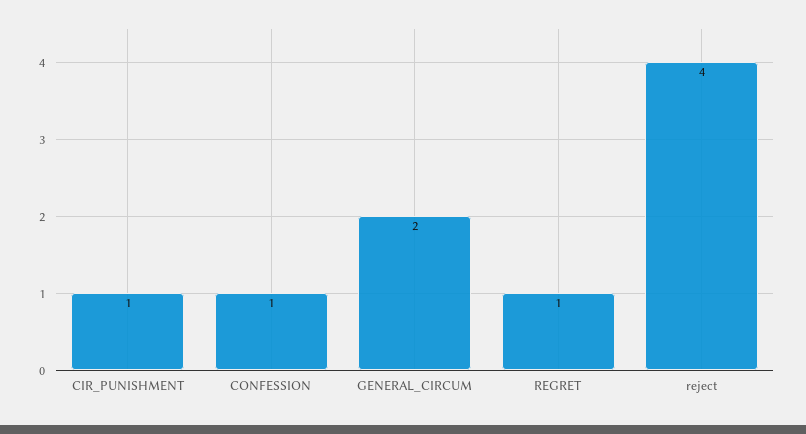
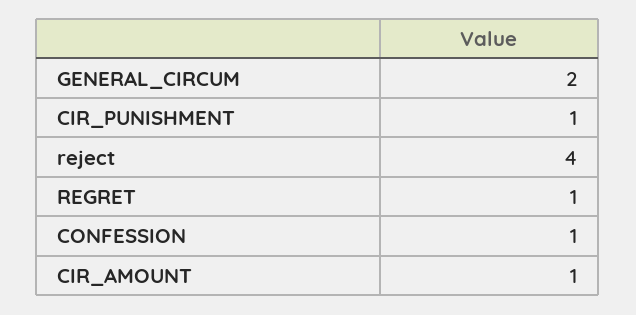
  {
    "CIR_PUNISHMENT": 1,
    "CONFESSION": 1,
    "GENERAL_CIRCUM": 2,
    "REGRET": 1,
-   "reject": 4
+   "reject": 4,
+   "CIR_AMOUNT": 1
  }

